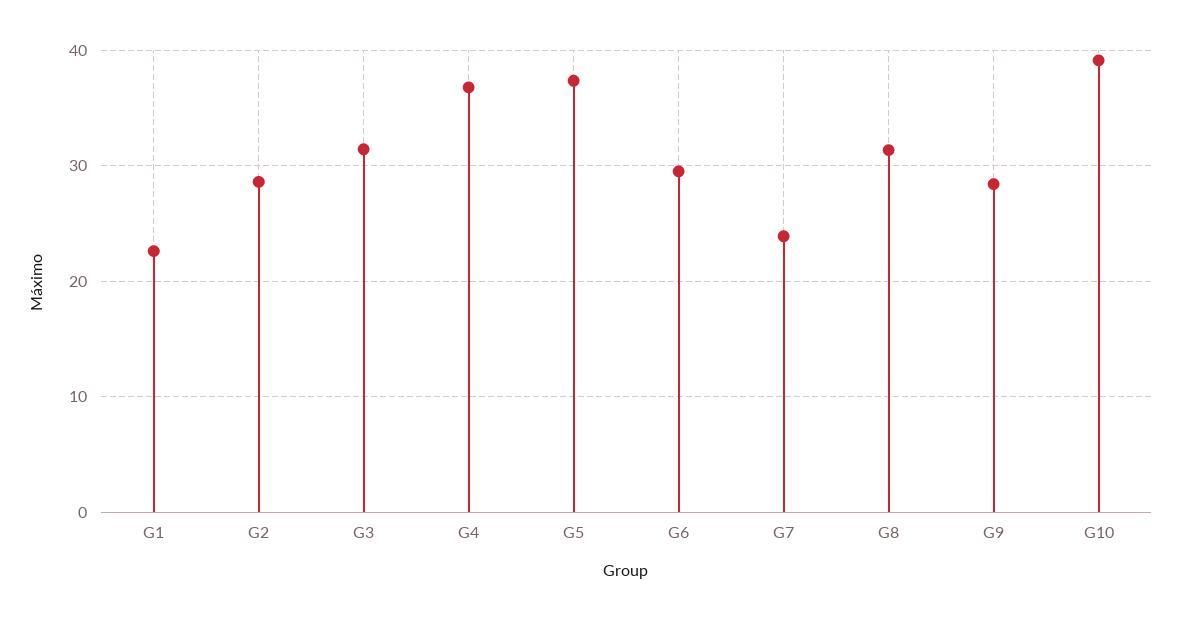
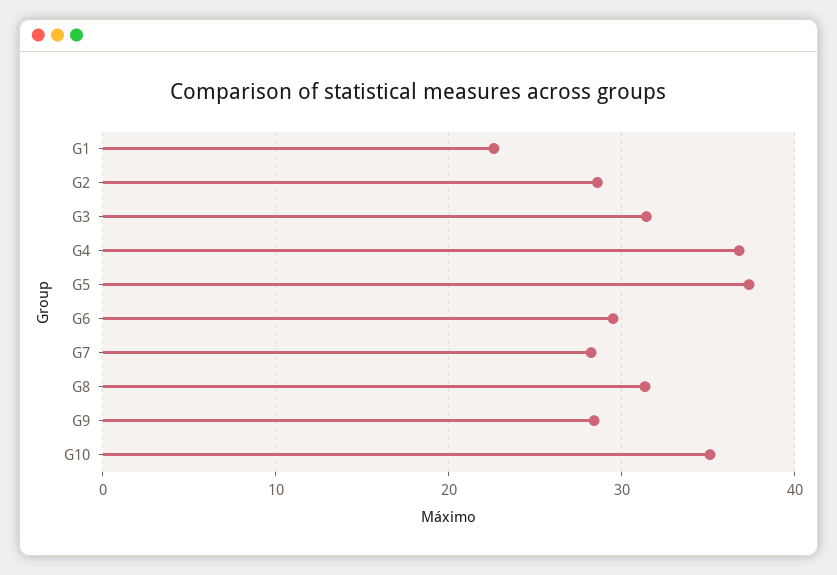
  {
    "G1": 23,
    "G2": 29,
    "G3": 31,
    "G4": 37,
    "G5": 37,
    "G6": 30,
-   "G7": 24,
+   "G7": 28,
    "G8": 31,
    "G9": 28,
-   "G10": 39
+   "G10": 35
  }

